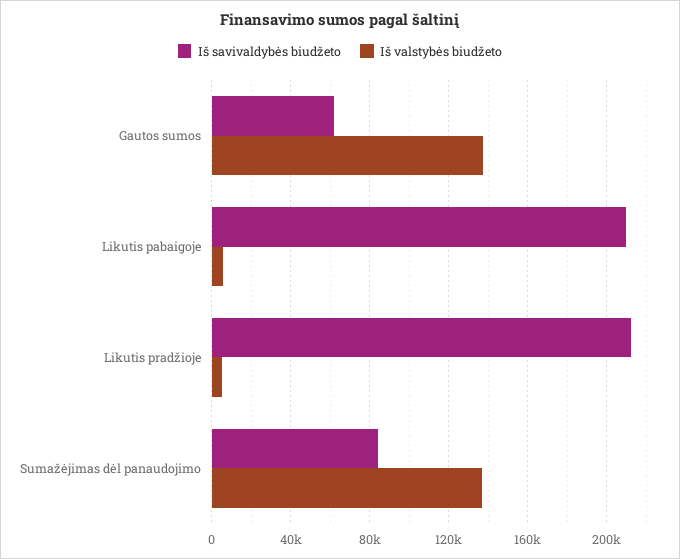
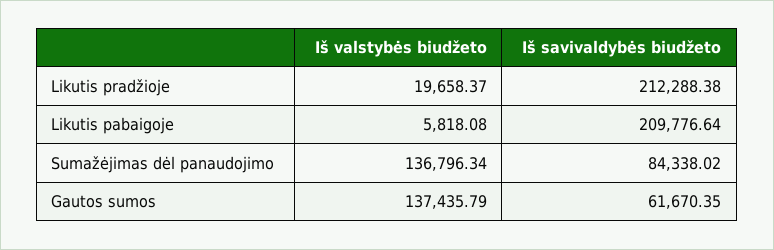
  {
    "Iš savivaldybės biudžeto": {
      "Gautos sumos": 61670.35,
      "Likutis pabaigoje": 209776.64,
      "Likutis pradžioje": 212288.38,
      "Sumažėjimas dėl panaudojimo": 84338.02
    },
    "Iš valstybės biudžeto": {
      "Gautos sumos": 137435.79,
      "Likutis pabaigoje": 5818.08,
-     "Likutis pradžioje": 5000,
+     "Likutis pradžioje": 19658.37,
      "Sumažėjimas dėl panaudojimo": 136796.34
    }
  }

